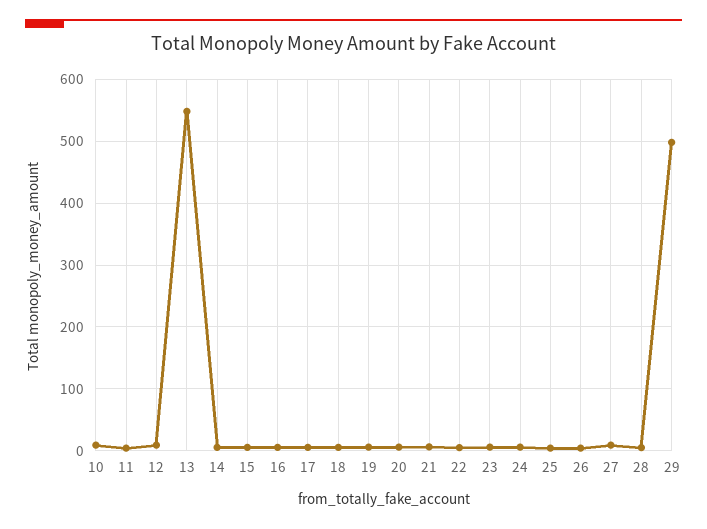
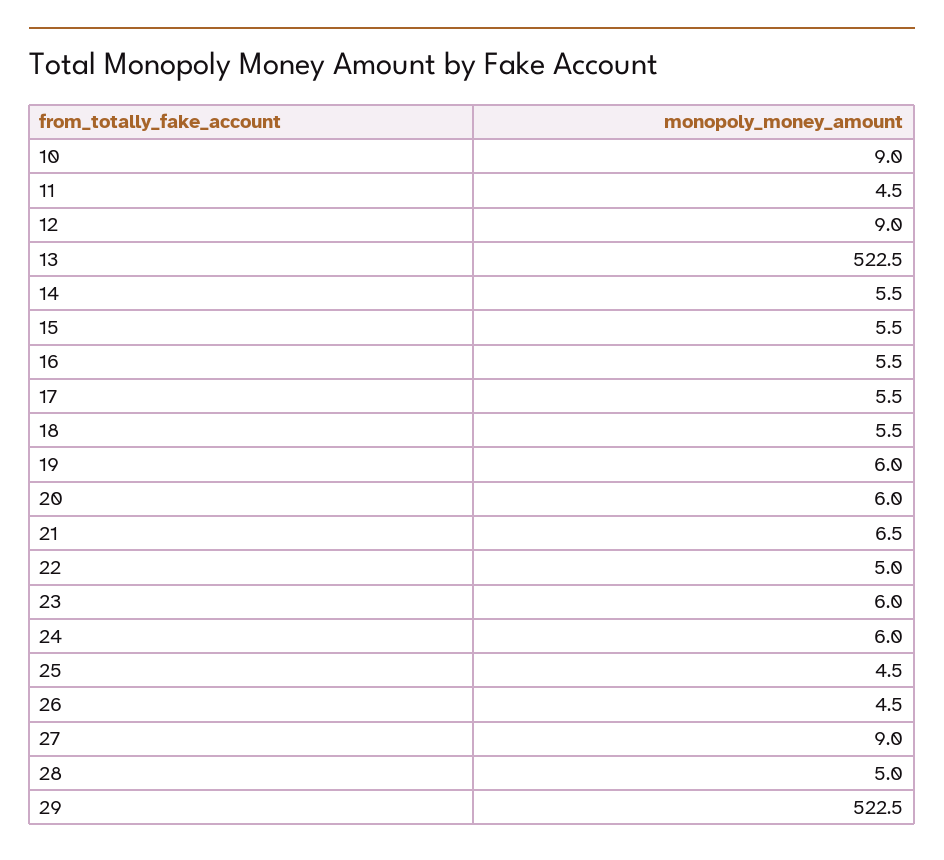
  {
    "10": 9,
    "11": 4.5,
    "12": 9,
-   "13": 550,
+   "13": 522.5,
    "14": 5.5,
    "15": 5.5,
    "16": 5.5,
    "17": 5.5,
    "18": 5.5,
    "19": 6,
    "20": 6,
    "21": 6.5,
    "22": 5,
    "23": 6,
    "24": 6,
    "25": 4.5,
    "26": 4.5,
    "27": 9,
    "28": 5,
-   "29": 500
+   "29": 522.5
  }

